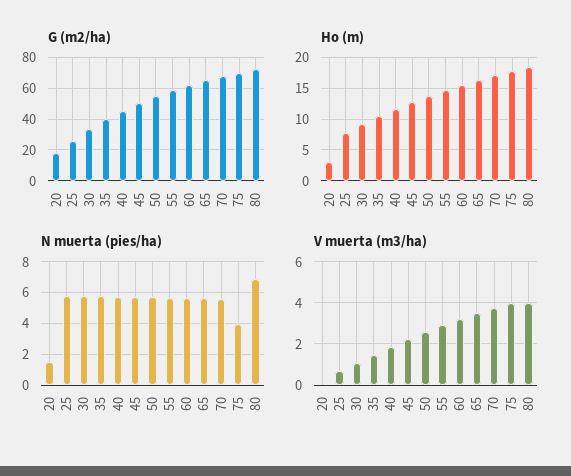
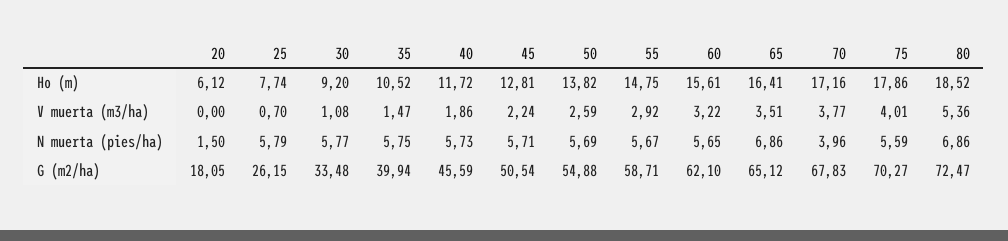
  {
    "G (m2/ha)": {
      "20": 18.05,
      "25": 26.15,
      "30": 33.48,
      "35": 39.94,
      "40": 45.59,
      "45": 50.54,
      "50": 54.88,
      "55": 58.71,
      "60": 62.1,
      "65": 65.12,
      "70": 67.83,
      "75": 70.27,
      "80": 72.47
    },
    "Ho (m)": {
-     "20": 3,
+     "20": 6.12,
      "25": 7.74,
      "30": 9.2,
      "35": 10.52,
      "40": 11.72,
      "45": 12.81,
      "50": 13.82,
      "55": 14.75,
      "60": 15.61,
      "65": 16.41,
      "70": 17.16,
      "75": 17.86,
      "80": 18.52
    },
    "N muerta (pies/ha)": {
      "20": 1.5,
      "25": 5.79,
      "30": 5.77,
      "35": 5.75,
      "40": 5.73,
      "45": 5.71,
      "50": 5.69,
      "55": 5.67,
      "60": 5.65,
-     "65": 5.5,
+     "65": 6.86,
-     "70": 5.5,
+     "70": 3.96,
-     "75": 4,
+     "75": 5.59,
      "80": 6.86
    },
    "V muerta (m3/ha)": {
      "20": 0,
      "25": 0.7,
      "30": 1.08,
      "35": 1.47,
      "40": 1.86,
      "45": 2.24,
      "50": 2.59,
      "55": 2.92,
      "60": 3.22,
      "65": 3.51,
      "70": 3.77,
      "75": 4.01,
-     "80": 4
+     "80": 5.36
    }
  }

